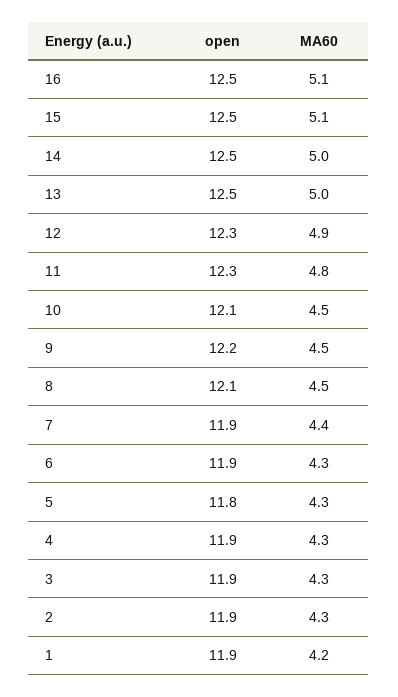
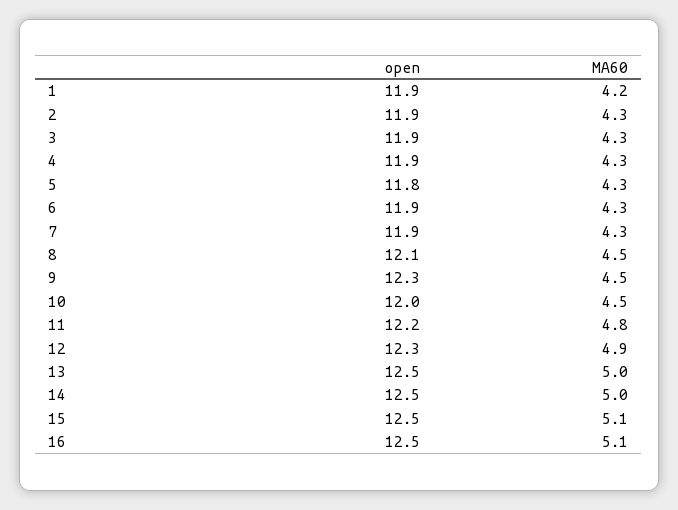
  {
    "open": {
      "16": 12.5,
      "15": 12.5,
      "14": 12.5,
      "13": 12.5,
      "12": 12.3,
-     "11": 12.3,
+     "11": 12.2,
-     "10": 12.1,
+     "10": 12,
-     "9": 12.2,
+     "9": 12.3,
      "8": 12.1,
      "7": 11.9,
      "6": 11.9,
      "5": 11.8,
      "4": 11.9,
      "3": 11.9,
      "2": 11.9,
      "1": 11.9
    },
    "MA60": {
      "16": 5.1,
      "15": 5.1,
      "14": 5,
      "13": 5,
      "12": 4.9,
      "11": 4.8,
      "10": 4.5,
      "9": 4.5,
      "8": 4.5,
-     "7": 4.4,
+     "7": 4.3,
      "6": 4.3,
      "5": 4.3,
      "4": 4.3,
      "3": 4.3,
      "2": 4.3,
      "1": 4.2
    }
  }

